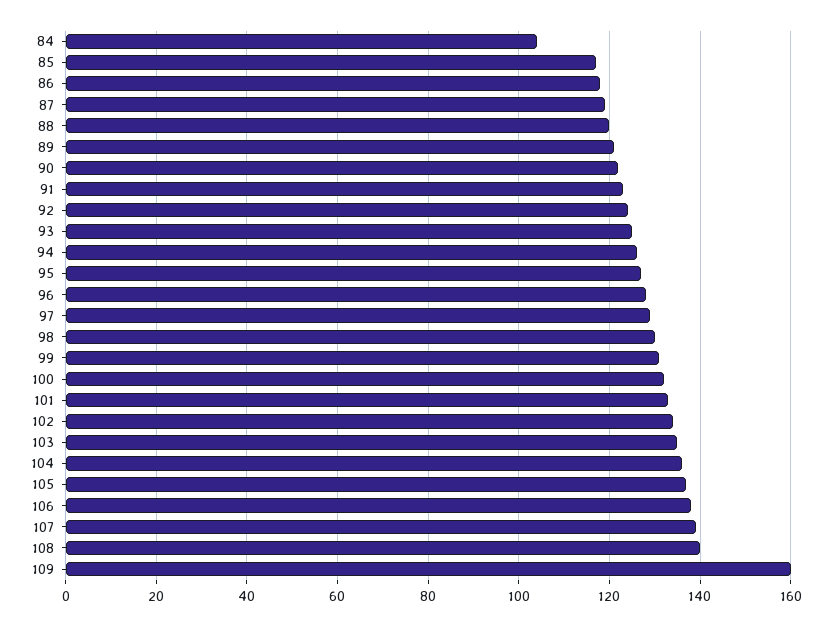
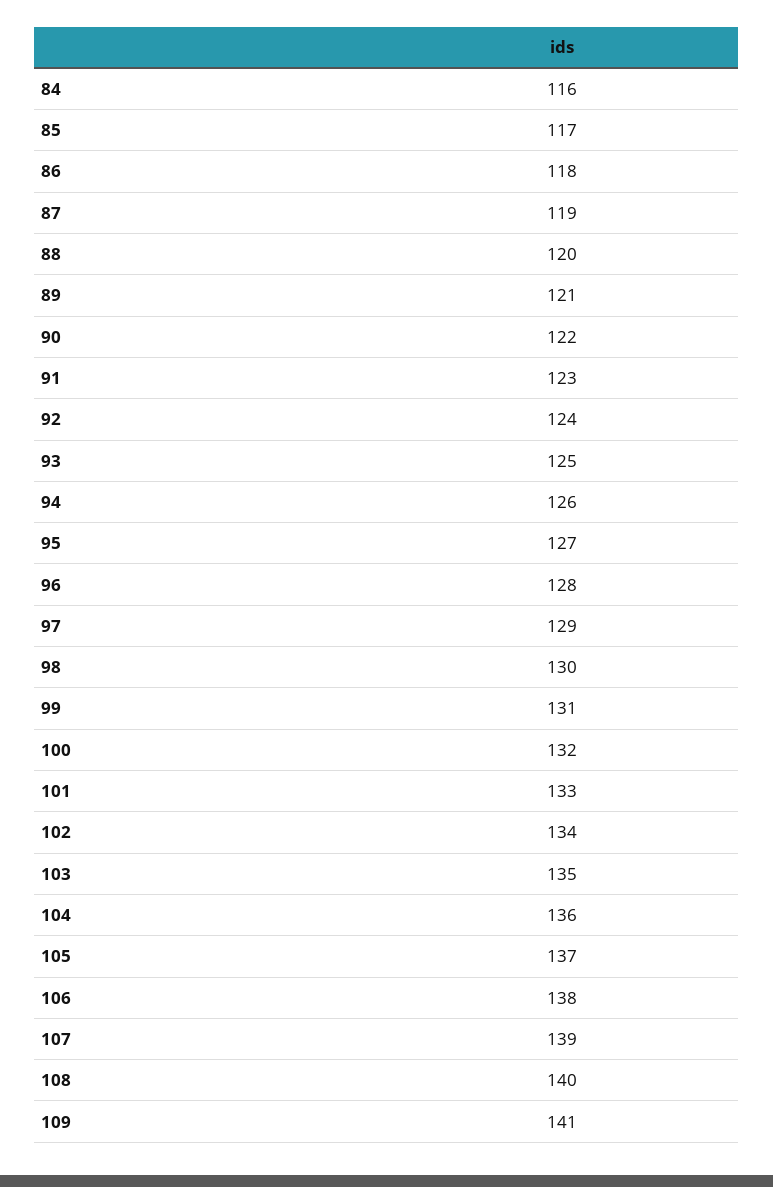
  {
-   "84": 105,
+   "84": 116,
    "85": 117,
    "86": 118,
    "87": 119,
    "88": 120,
    "89": 121,
    "90": 122,
    "91": 123,
    "92": 124,
    "93": 125,
    "94": 126,
    "95": 127,
    "96": 128,
    "97": 129,
    "98": 130,
    "99": 131,
    "100": 132,
    "101": 133,
    "102": 134,
    "103": 135,
    "104": 136,
    "105": 137,
    "106": 138,
    "107": 139,
    "108": 140,
-   "109": 160
+   "109": 141
  }

